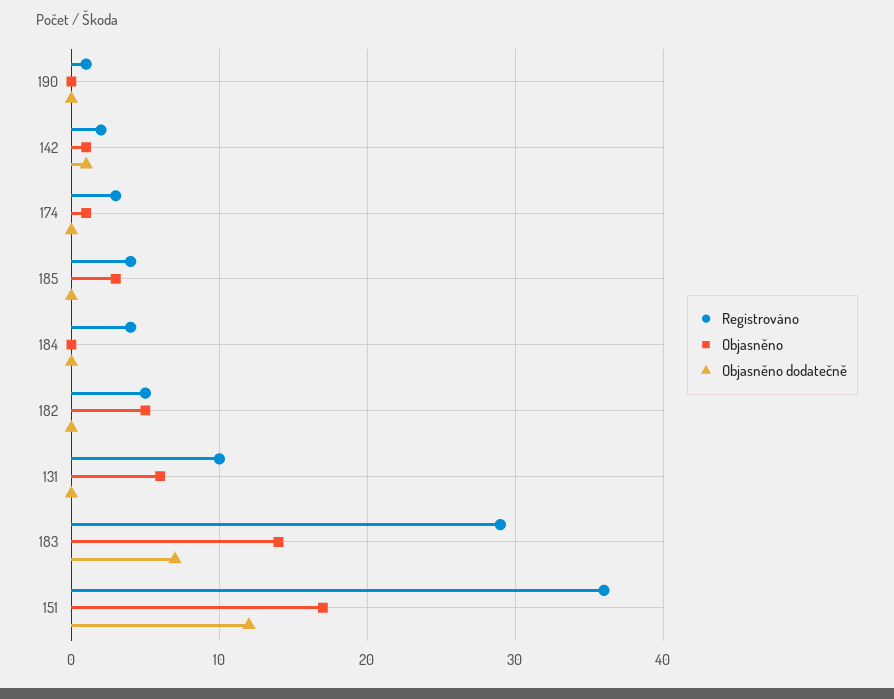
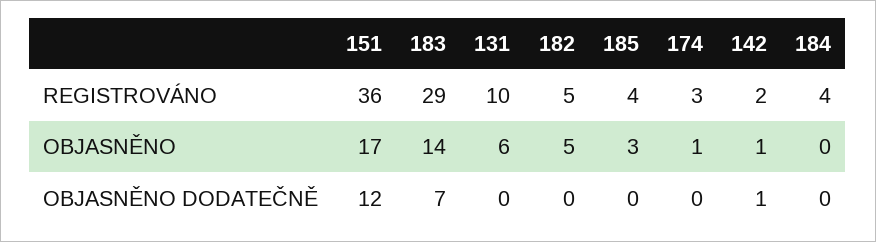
  {
    "Registrováno": {
-     "190": 1,
      "142": 2,
      "174": 3,
      "185": 4,
      "184": 4,
      "182": 5,
      "131": 10,
      "183": 29,
      "151": 36
    },
    "Objasněno": {
-     "190": 0,
      "142": 1,
      "174": 1,
      "185": 3,
      "184": 0,
      "182": 5,
      "131": 6,
      "183": 14,
      "151": 17
    },
    "Objasněno dodatečně": {
-     "190": 0,
      "142": 1,
      "174": 0,
      "185": 0,
      "184": 0,
      "182": 0,
      "131": 0,
      "183": 7,
      "151": 12
    }
  }

